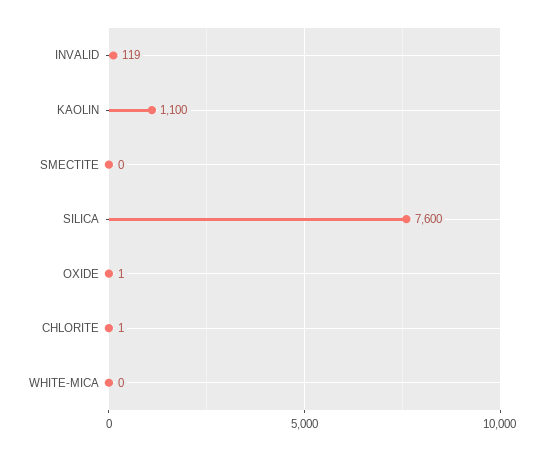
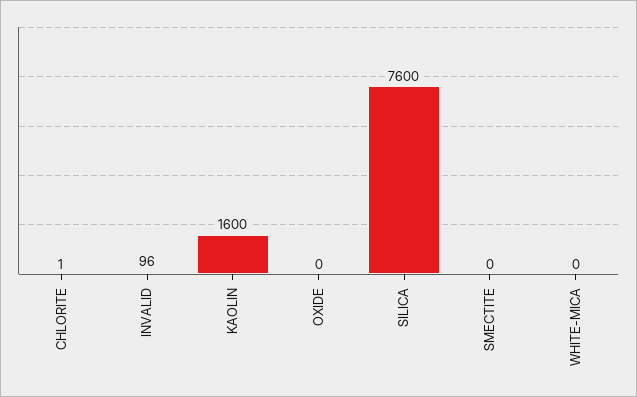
  {
-   "INVALID": 119,
+   "INVALID": 96,
-   "KAOLIN": 1100,
+   "KAOLIN": 1600,
    "SMECTITE": 0,
    "SILICA": 7600,
-   "OXIDE": 1,
+   "OXIDE": 0,
    "CHLORITE": 1,
    "WHITE-MICA": 0
  }

